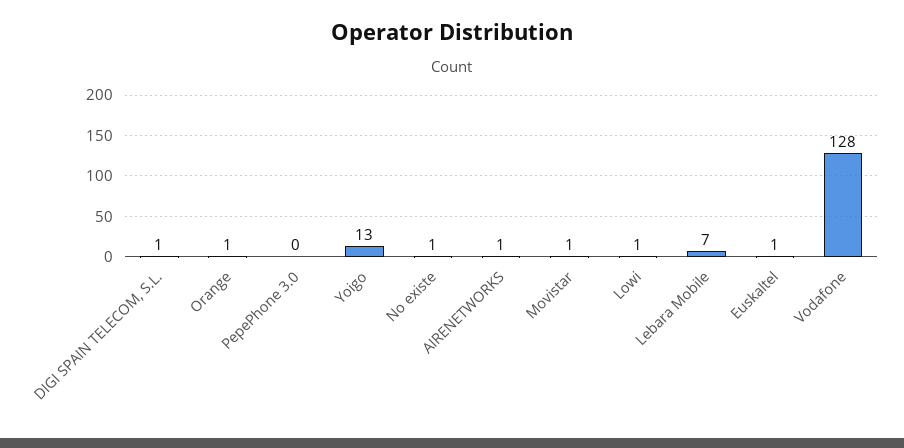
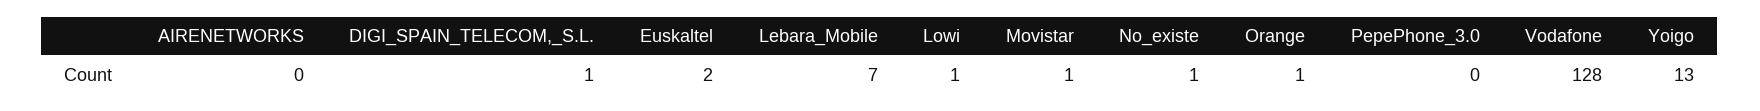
  {
    "DIGI SPAIN TELECOM, S.L.": 1,
    "Orange": 1,
    "PepePhone 3.0": 0,
    "Yoigo": 13,
    "No existe": 1,
-   "AIRENETWORKS": 1,
+   "AIRENETWORKS": 0,
    "Movistar": 1,
    "Lowi": 1,
    "Lebara Mobile": 7,
-   "Euskaltel": 1,
+   "Euskaltel": 2,
    "Vodafone": 128
  }

